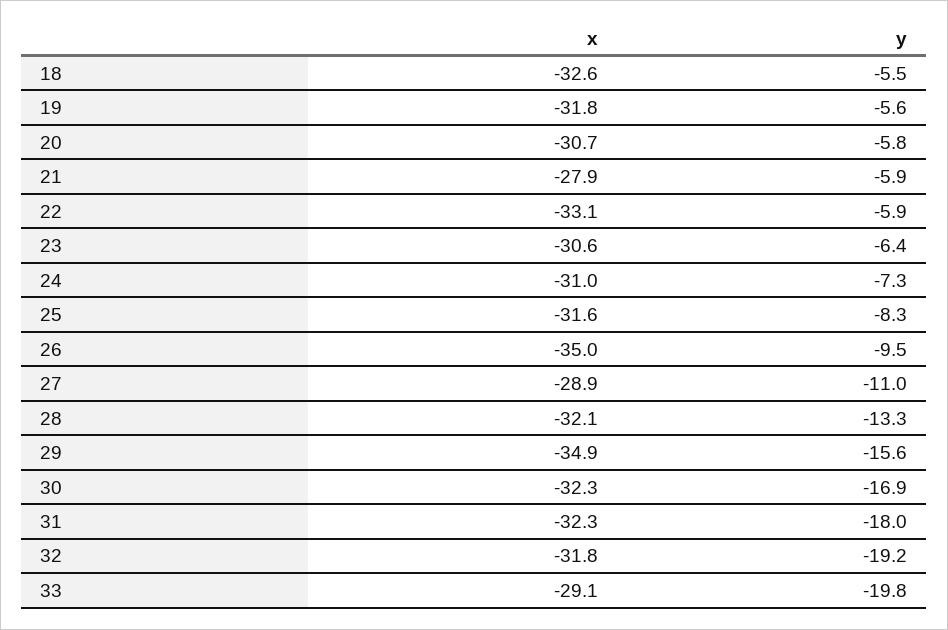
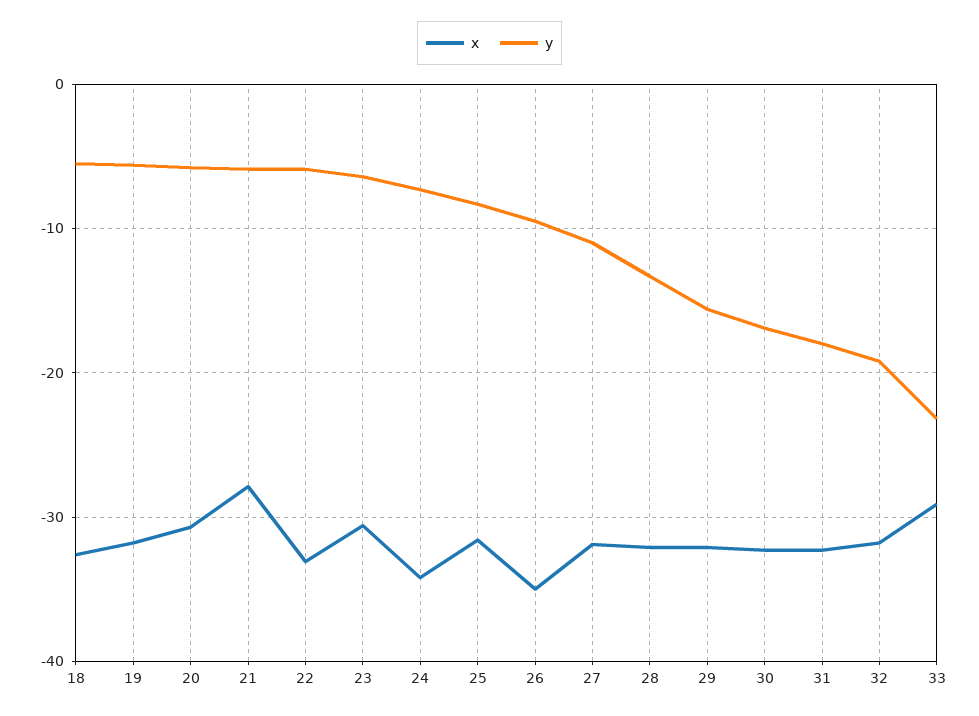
  {
    "x": {
      "18": -32.6,
      "19": -31.8,
      "20": -30.7,
      "21": -27.9,
      "22": -33.1,
      "23": -30.6,
-     "24": -31,
+     "24": -34,
      "25": -31.6,
      "26": -35,
-     "27": -28.9,
+     "27": -32,
      "28": -32.1,
-     "29": -34.9,
+     "29": -32,
      "30": -32.3,
      "31": -32.3,
      "32": -31.8,
      "33": -29.1
    },
    "y": {
      "18": -5.5,
      "19": -5.6,
      "20": -5.8,
      "21": -5.9,
      "22": -5.9,
      "23": -6.4,
      "24": -7.3,
      "25": -8.3,
      "26": -9.5,
      "27": -11,
      "28": -13.3,
      "29": -15.6,
      "30": -16.9,
      "31": -18,
      "32": -19.2,
-     "33": -19.8
+     "33": -23
    }
  }

